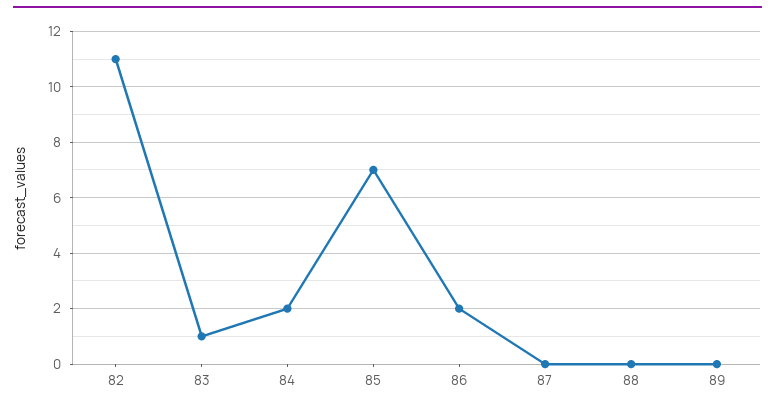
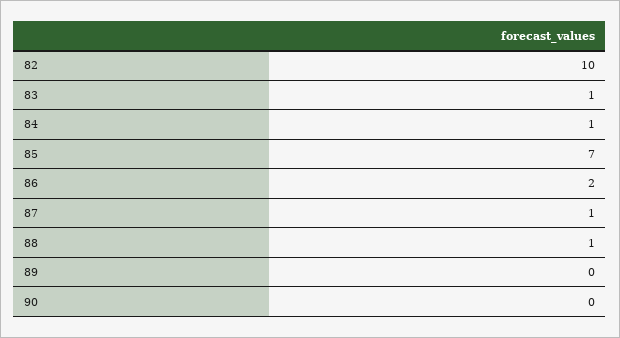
  {
-   "82": 11,
+   "82": 10,
    "83": 1,
-   "84": 2,
+   "84": 1,
    "85": 7,
    "86": 2,
-   "87": 0,
+   "87": 1,
-   "88": 0,
+   "88": 1,
-   "89": 0
+   "89": 0,
+   "90": 0
  }

